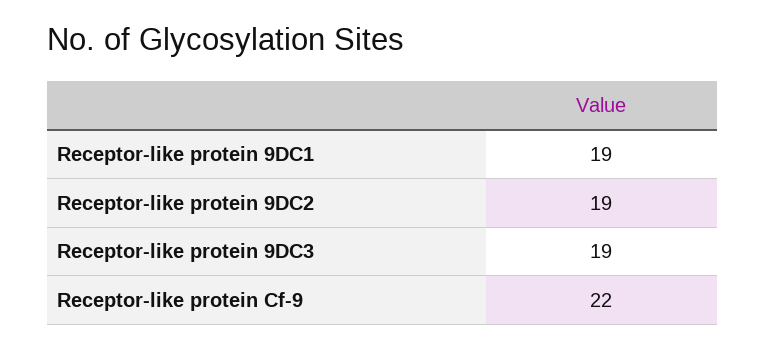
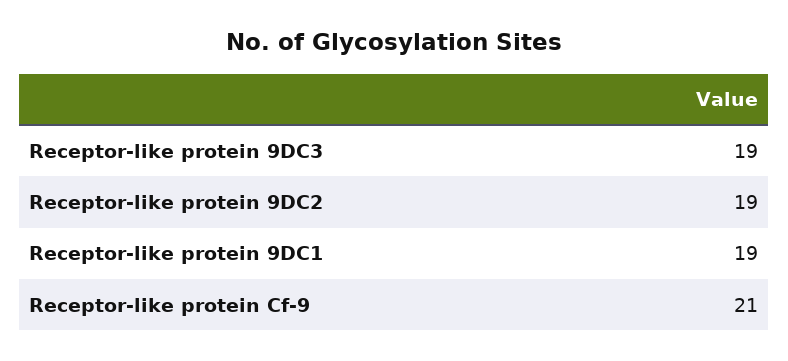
  {
    "Receptor-like protein 9DC1": 19,
    "Receptor-like protein 9DC2": 19,
    "Receptor-like protein 9DC3": 19,
-   "Receptor-like protein Cf-9": 22
+   "Receptor-like protein Cf-9": 21
  }

